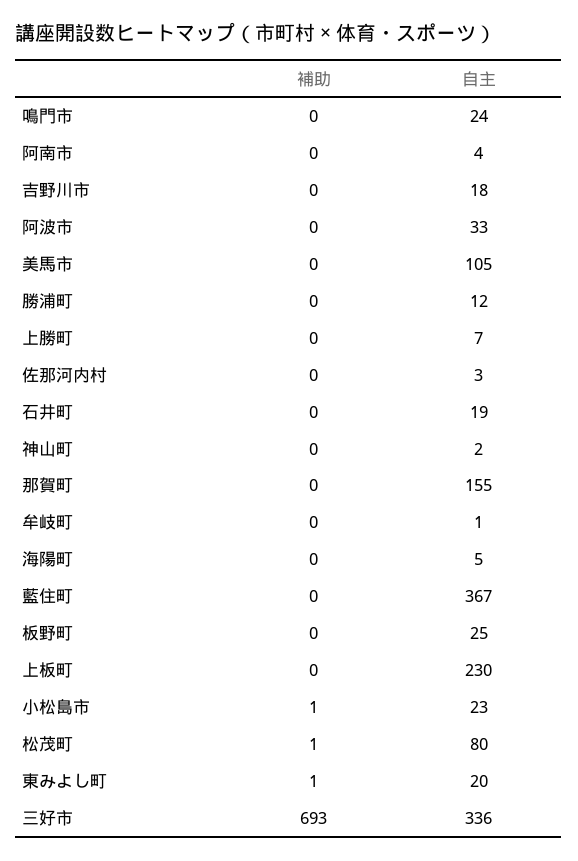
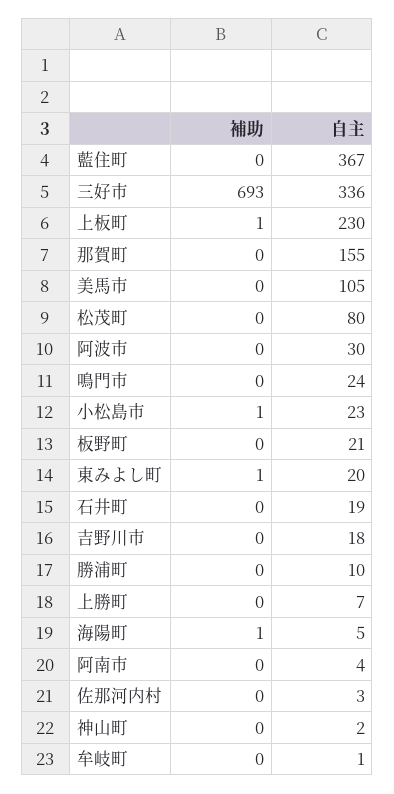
  {
    "補助": {
      "鳴門市": 0,
      "阿南市": 0,
      "吉野川市": 0,
      "阿波市": 0,
      "美馬市": 0,
      "勝浦町": 0,
      "上勝町": 0,
      "佐那河内村": 0,
      "石井町": 0,
      "神山町": 0,
      "那賀町": 0,
      "牟岐町": 0,
-     "海陽町": 0,
+     "海陽町": 1,
      "藍住町": 0,
      "板野町": 0,
-     "上板町": 0,
+     "上板町": 1,
      "小松島市": 1,
-     "松茂町": 1,
+     "松茂町": 0,
      "東みよし町": 1,
      "三好市": 693
    },
    "自主": {
      "鳴門市": 24,
      "阿南市": 4,
      "吉野川市": 18,
-     "阿波市": 33,
+     "阿波市": 30,
      "美馬市": 105,
-     "勝浦町": 12,
+     "勝浦町": 10,
      "上勝町": 7,
      "佐那河内村": 3,
      "石井町": 19,
      "神山町": 2,
      "那賀町": 155,
      "牟岐町": 1,
      "海陽町": 5,
      "藍住町": 367,
-     "板野町": 25,
+     "板野町": 21,
      "上板町": 230,
      "小松島市": 23,
      "松茂町": 80,
      "東みよし町": 20,
      "三好市": 336
    }
  }

